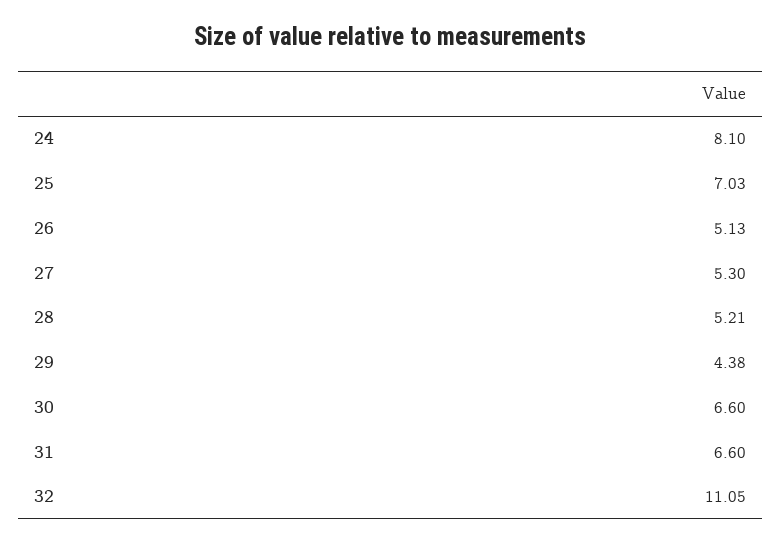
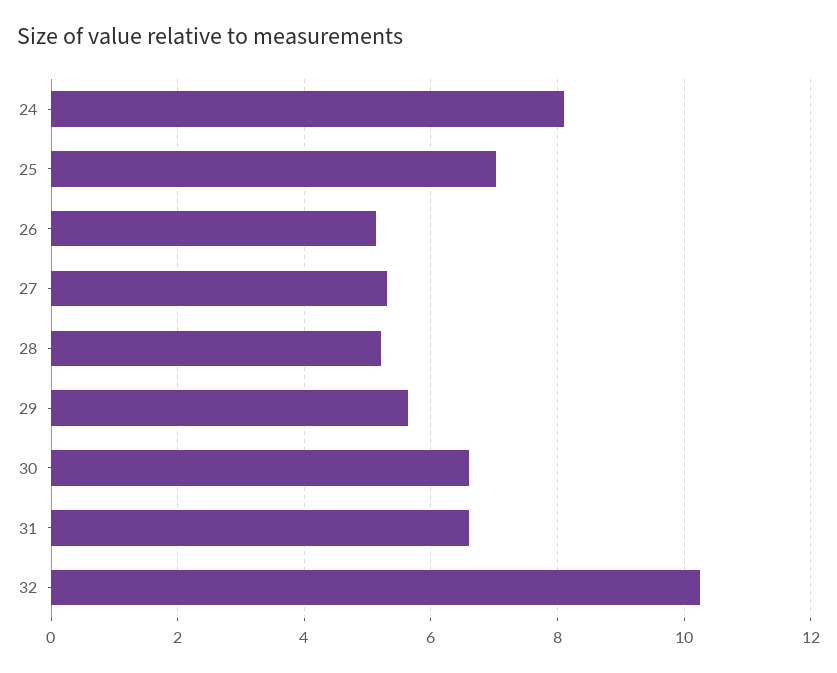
  {
    "24": 8.1,
    "25": 7.03,
    "26": 5.13,
    "27": 5.3,
    "28": 5.21,
-   "29": 4.38,
+   "29": 5.6,
    "30": 6.6,
    "31": 6.6,
-   "32": 11.05
+   "32": 10.2
  }

